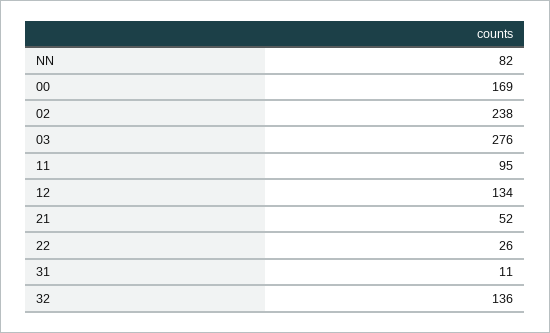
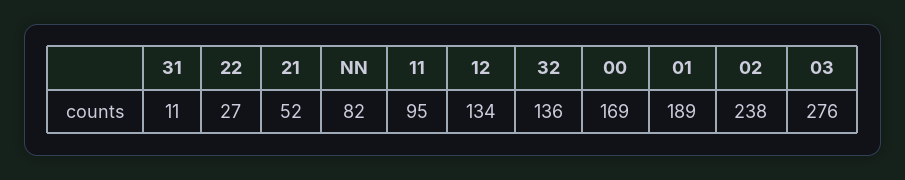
  {
    "NN": 82,
    "00": 169,
    "02": 238,
    "03": 276,
    "11": 95,
    "12": 134,
    "21": 52,
-   "22": 26,
+   "22": 27,
    "31": 11,
-   "32": 136
+   "32": 136,
+   "01": 189
  }

